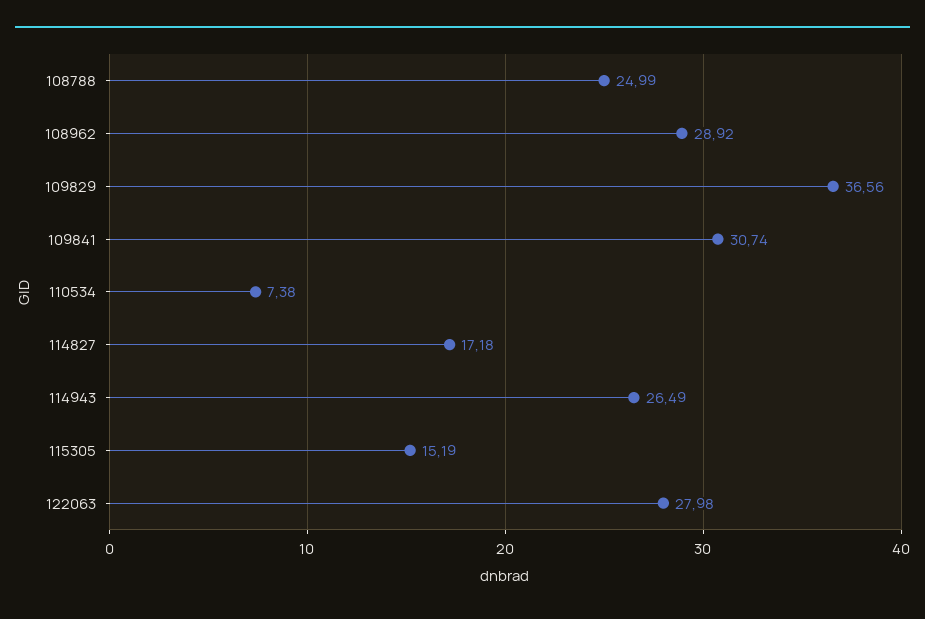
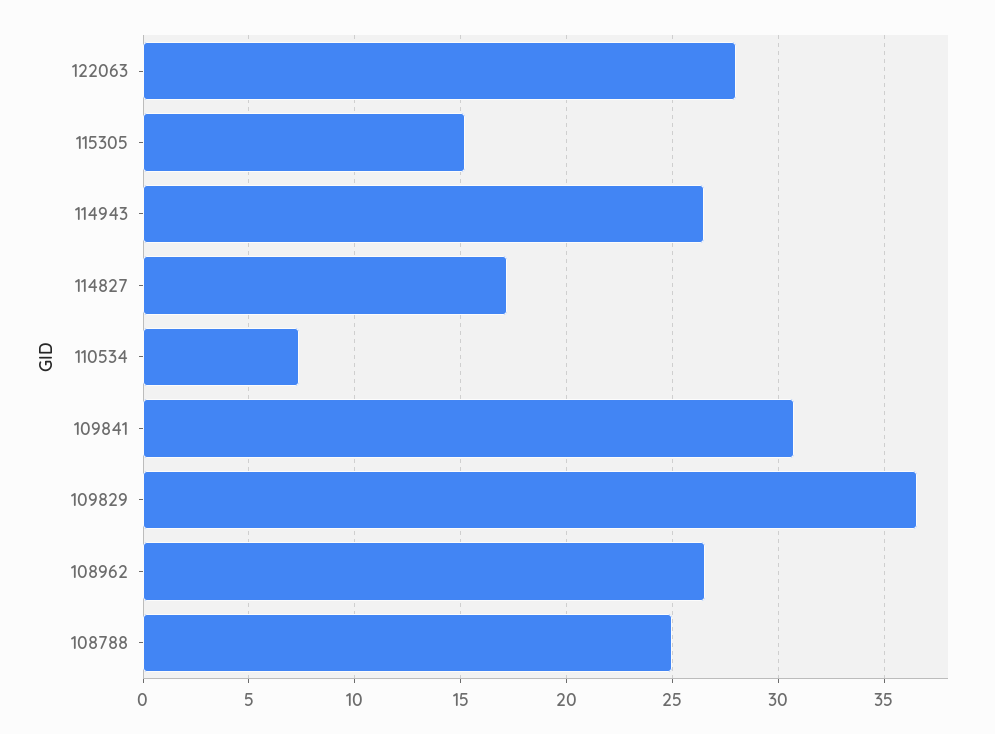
  {
    "108788": 24.99,
-   "108962": 28.92,
+   "108962": 26.5,
    "109829": 36.56,
    "109841": 30.74,
    "110534": 7.38,
    "114827": 17.18,
    "114943": 26.49,
    "115305": 15.19,
    "122063": 27.98
  }

